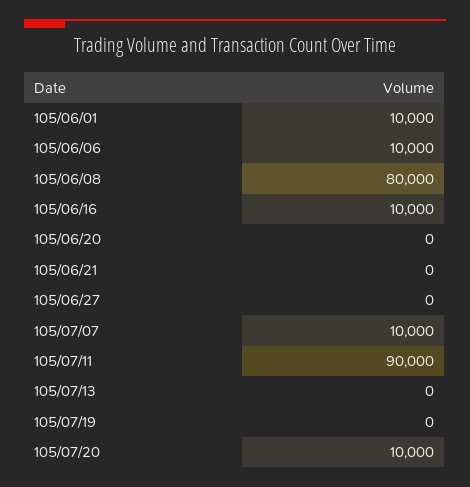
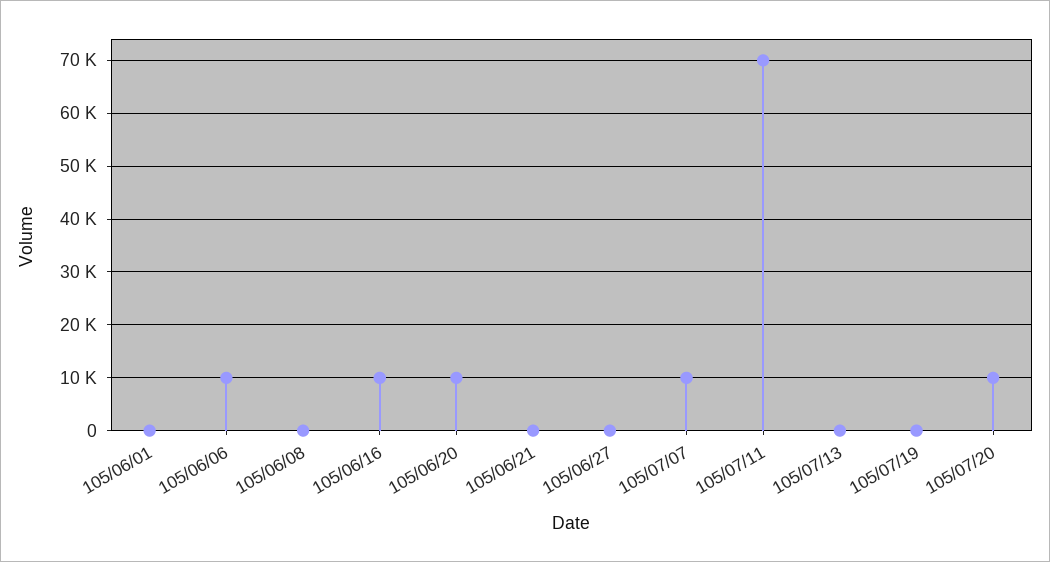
  {
-   "105/06/01": 10000,
+   "105/06/01": 0,
    "105/06/06": 10000,
-   "105/06/08": 80000,
+   "105/06/08": 0,
    "105/06/16": 10000,
-   "105/06/20": 0,
+   "105/06/20": 10000,
    "105/06/21": 0,
    "105/06/27": 0,
    "105/07/07": 10000,
-   "105/07/11": 90000,
+   "105/07/11": 70000,
    "105/07/13": 0,
    "105/07/19": 0,
    "105/07/20": 10000
  }

